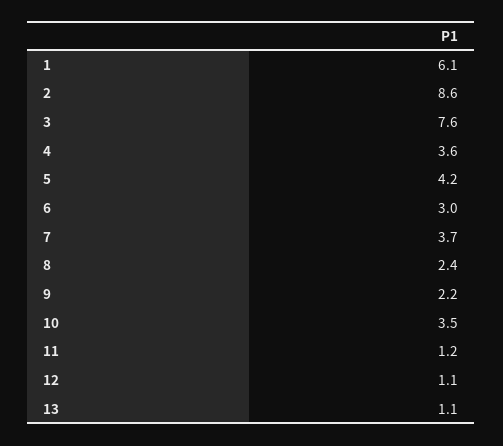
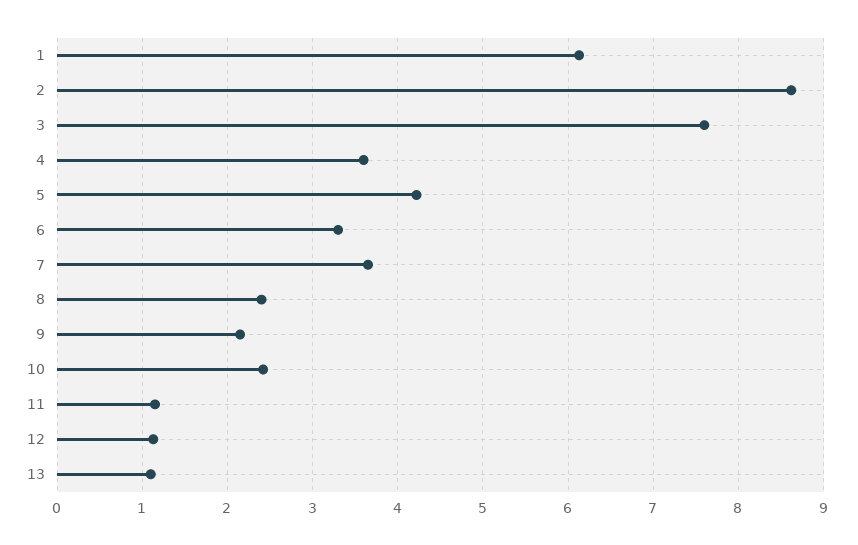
  {
    "1": 6.1,
    "2": 8.6,
    "3": 7.6,
    "4": 3.6,
    "5": 4.2,
-   "6": 3,
+   "6": 3.3,
    "7": 3.7,
    "8": 2.4,
    "9": 2.2,
-   "10": 3.5,
+   "10": 2.4,
    "11": 1.2,
    "12": 1.1,
    "13": 1.1
  }

